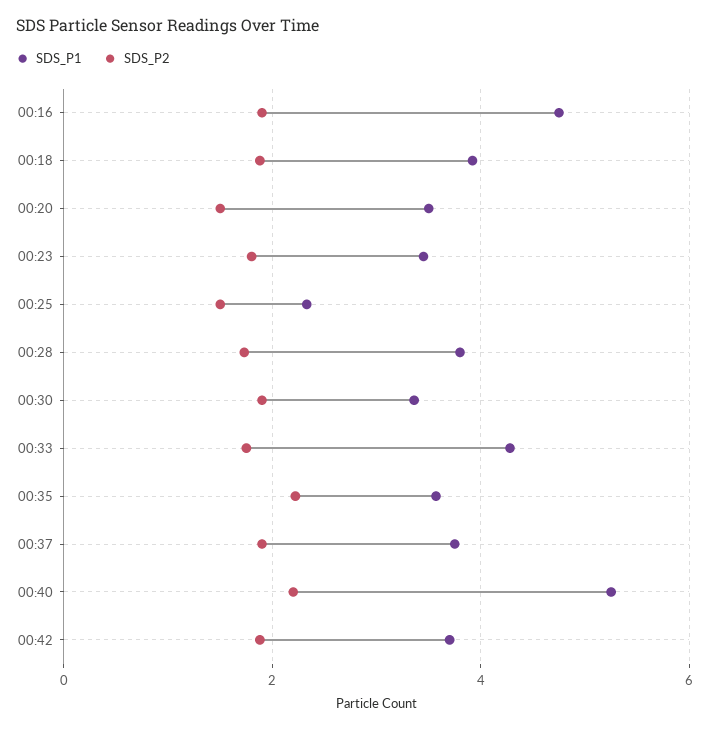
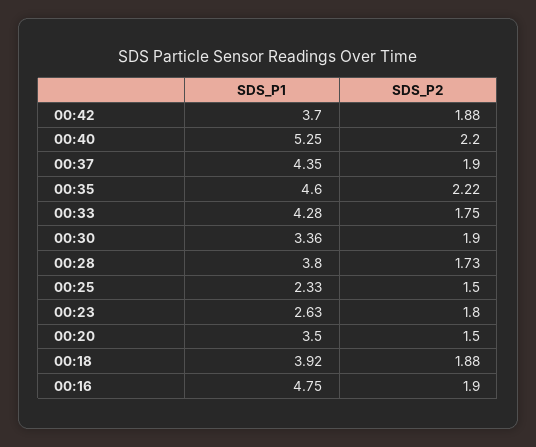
  {
    "SDS_P1": {
      "00:16": 4.75,
      "00:18": 3.92,
      "00:20": 3.5,
-     "00:23": 3.4,
+     "00:23": 2.63,
      "00:25": 2.33,
      "00:28": 3.8,
      "00:30": 3.36,
      "00:33": 4.28,
-     "00:35": 3.6,
+     "00:35": 4.6,
-     "00:37": 3.8,
+     "00:37": 4.35,
      "00:40": 5.25,
      "00:42": 3.7
    },
    "SDS_P2": {
      "00:16": 1.9,
      "00:18": 1.88,
      "00:20": 1.5,
      "00:23": 1.8,
      "00:25": 1.5,
      "00:28": 1.73,
      "00:30": 1.9,
      "00:33": 1.75,
      "00:35": 2.22,
      "00:37": 1.9,
      "00:40": 2.2,
      "00:42": 1.88
    }
  }

